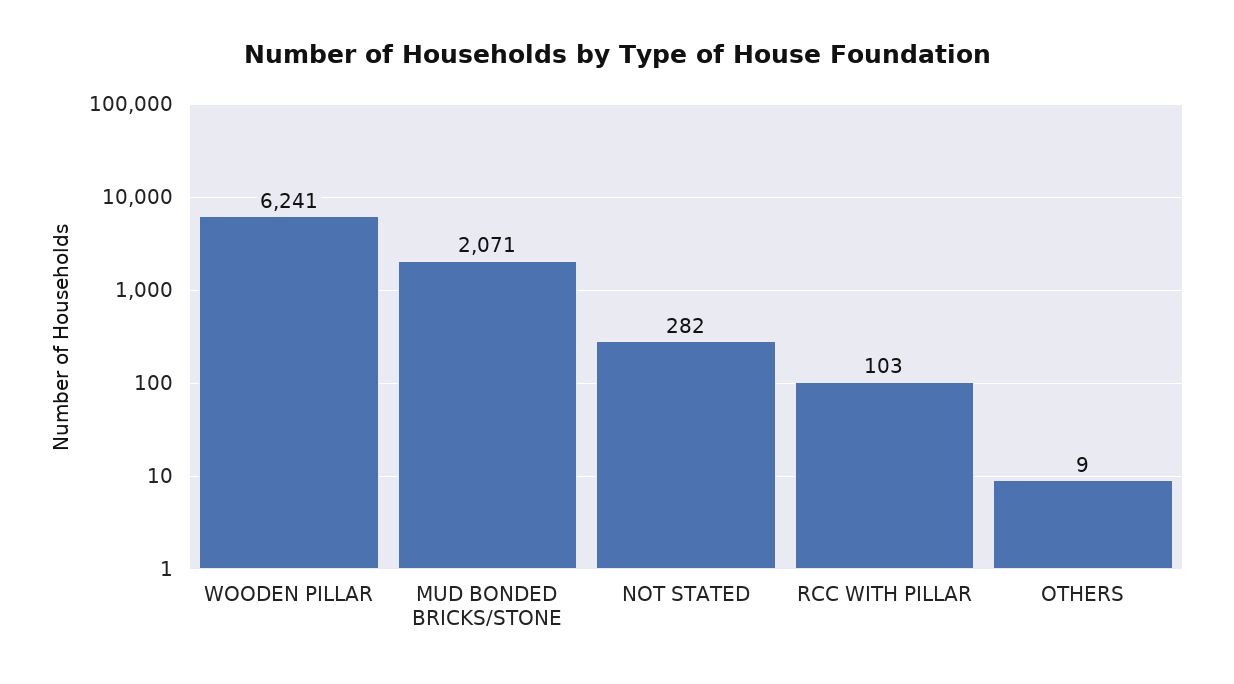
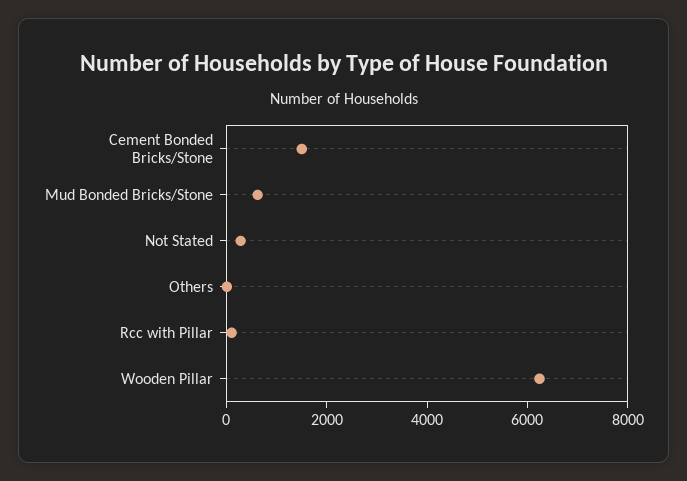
  {
    "WOODEN PILLAR": 6241,
-   "MUD BONDED BRICKS/STONE": 2071,
+   "MUD BONDED BRICKS/STONE": 500,
    "NOT STATED": 282,
    "RCC WITH PILLAR": 103,
-   "OTHERS": 9
+   "OTHERS": 9,
+   "Cement Bonded Bricks/Stone": 1500
  }

